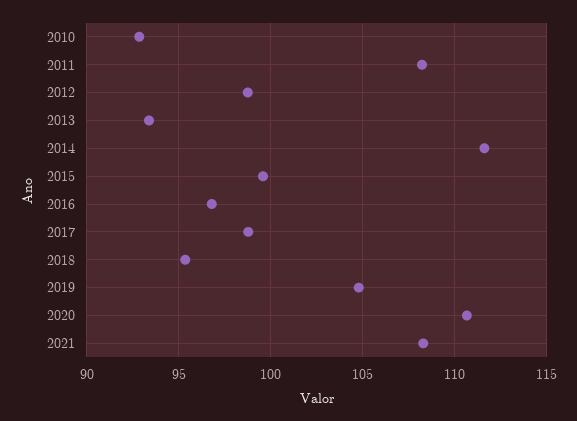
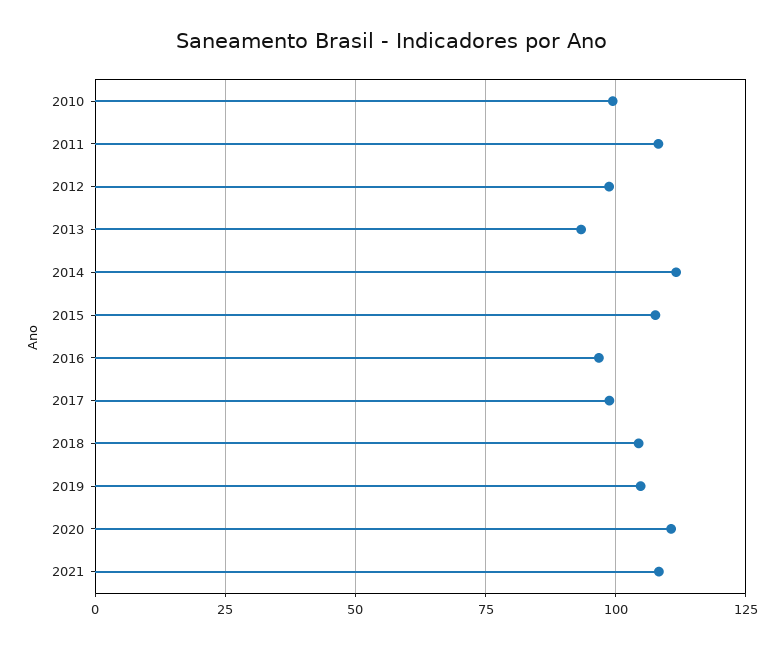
  {
-   "2010": 93,
+   "2010": 100,
    "2011": 108,
    "2012": 99,
    "2013": 93.5,
    "2014": 111.5,
-   "2015": 99.5,
+   "2015": 107.5,
    "2016": 97,
    "2017": 99,
-   "2018": 95.5,
+   "2018": 105,
    "2019": 105,
    "2020": 110.5,
    "2021": 108.5
  }

